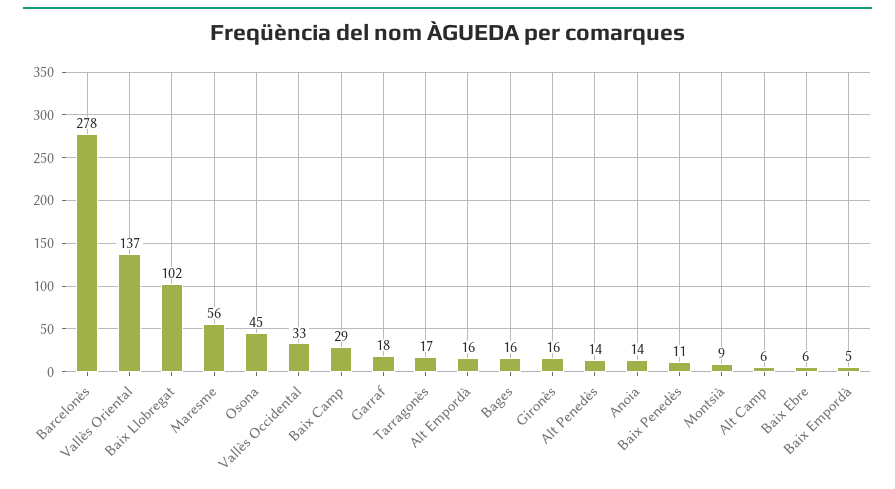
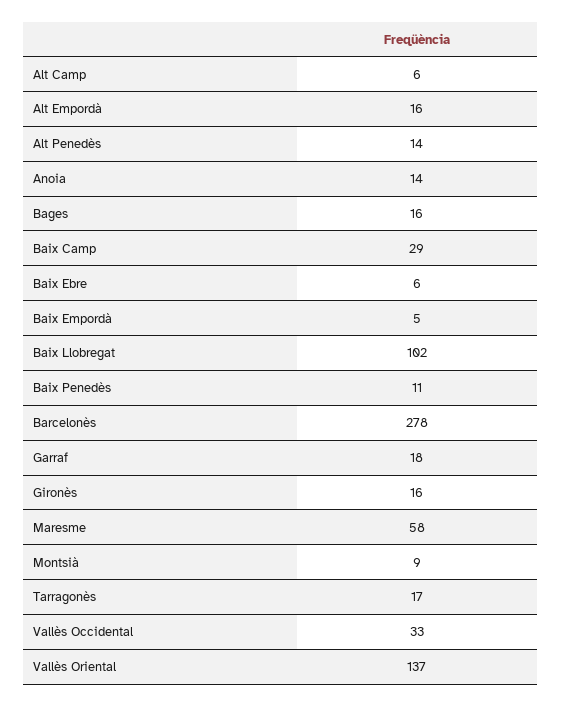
  {
    "Barcelonès": 278,
    "Vallès Oriental": 137,
    "Baix Llobregat": 102,
-   "Maresme": 56,
+   "Maresme": 58,
-   "Osona": 45,
    "Vallès Occidental": 33,
    "Baix Camp": 29,
    "Garraf": 18,
    "Tarragonès": 17,
    "Alt Empordà": 16,
    "Bages": 16,
    "Gironès": 16,
    "Alt Penedès": 14,
    "Anoia": 14,
    "Baix Penedès": 11,
    "Montsià": 9,
    "Alt Camp": 6,
    "Baix Ebre": 6,
    "Baix Empordà": 5
  }

